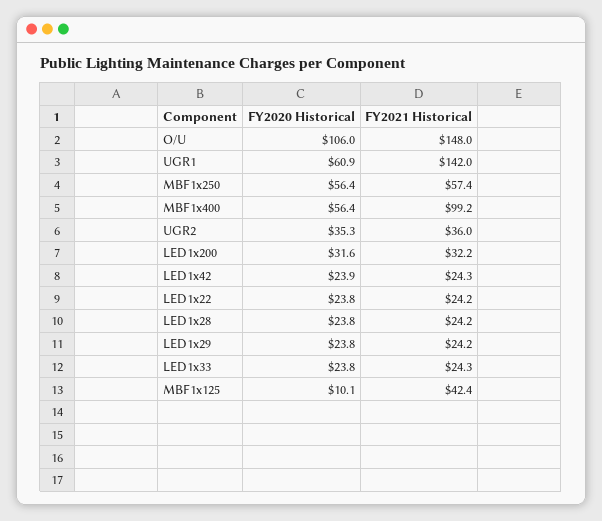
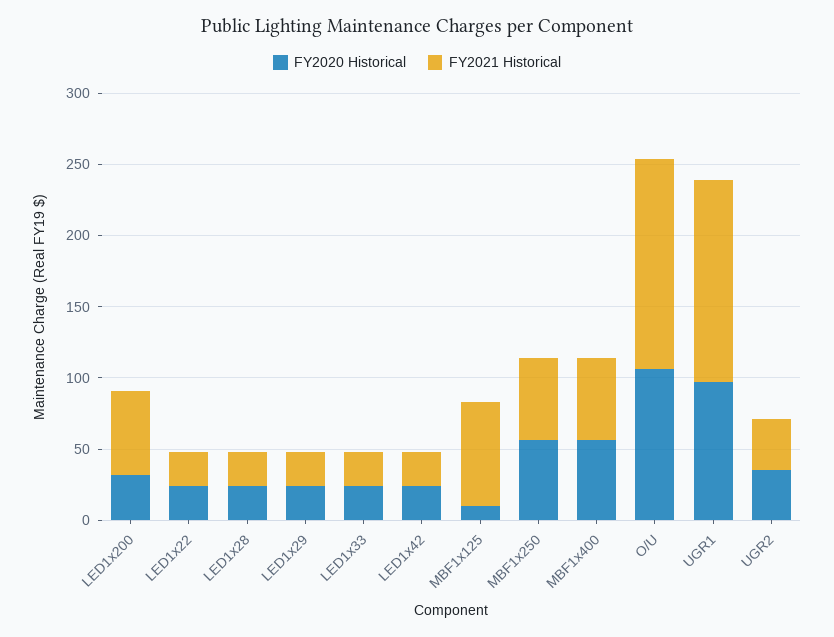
  {
    "FY2020 Historical": {
      "O/U": 106,
-     "UGR1": 60.9,
+     "UGR1": 100,
      "MBF1x250": 56.4,
      "MBF1x400": 56.4,
      "UGR2": 35.3,
      "LED1x200": 31.6,
      "LED1x42": 23.9,
      "LED1x22": 23.8,
      "LED1x28": 23.8,
      "LED1x29": 23.8,
      "LED1x33": 23.8,
      "MBF1x125": 10.1
    },
    "FY2021 Historical": {
      "O/U": 148,
      "UGR1": 142,
      "MBF1x250": 57.4,
-     "MBF1x400": 99.2,
+     "MBF1x400": 60,
      "UGR2": 36,
-     "LED1x200": 32.2,
+     "LED1x200": 60,
      "LED1x42": 24.3,
      "LED1x22": 24.2,
      "LED1x28": 24.2,
      "LED1x29": 24.2,
      "LED1x33": 24.3,
-     "MBF1x125": 42.4
+     "MBF1x125": 70
    }
  }

